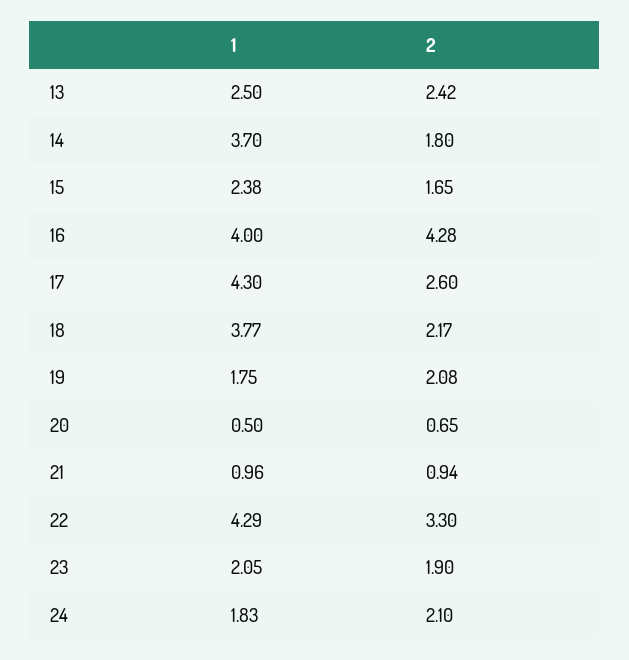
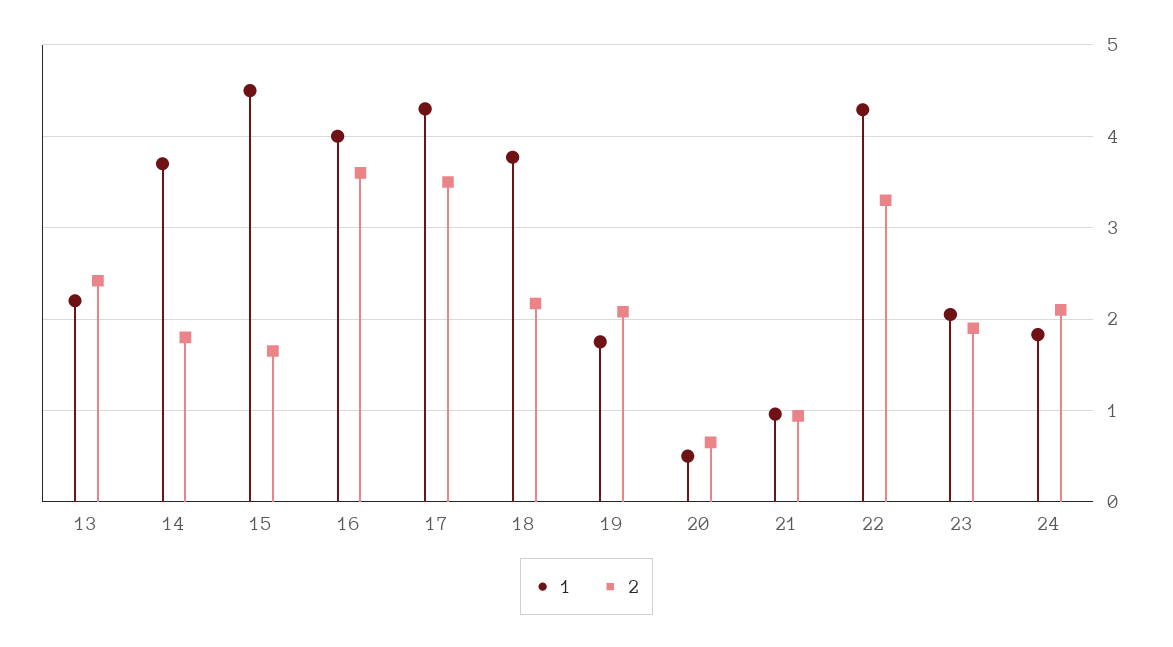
  {
    "1": {
-     "13": 2.5,
+     "13": 2.2,
      "14": 3.7,
-     "15": 2.38,
+     "15": 4.5,
      "16": 4,
      "17": 4.3,
      "18": 3.77,
      "19": 1.75,
      "20": 0.5,
      "21": 0.96,
      "22": 4.29,
      "23": 2.05,
      "24": 1.83
    },
    "2": {
      "13": 2.42,
      "14": 1.8,
      "15": 1.65,
-     "16": 4.28,
+     "16": 3.6,
-     "17": 2.6,
+     "17": 3.5,
      "18": 2.17,
      "19": 2.08,
      "20": 0.65,
      "21": 0.94,
      "22": 3.3,
      "23": 1.9,
      "24": 2.1
    }
  }

